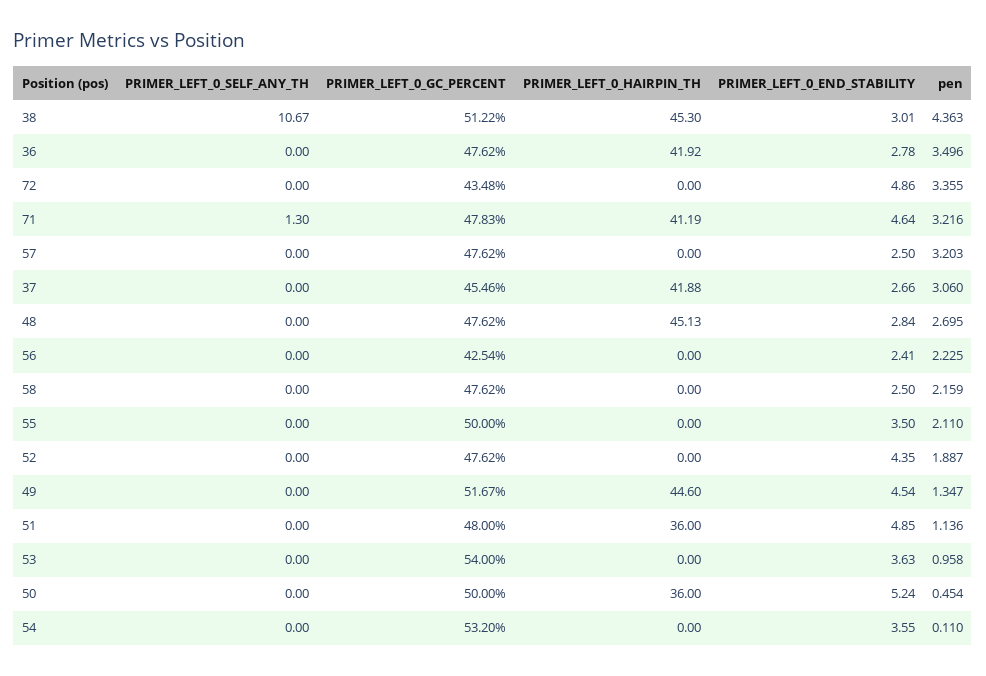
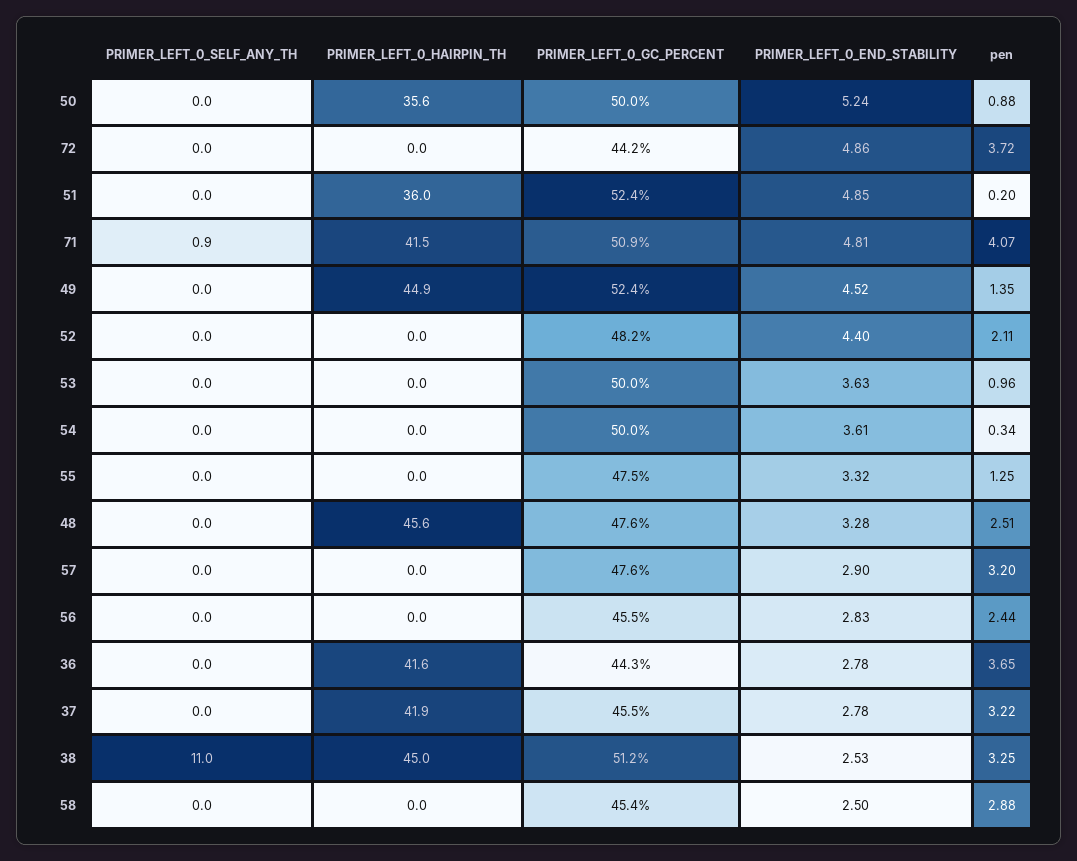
  {
    "PRIMER_LEFT_0_SELF_ANY_TH": {
-     "38": 10.67,
+     "38": 11,
      "36": 0,
      "72": 0,
-     "71": 1.3,
+     "71": 0.9,
      "57": 0,
      "37": 0,
      "48": 0,
      "56": 0,
      "58": 0,
      "55": 0,
      "52": 0,
      "49": 0,
      "51": 0,
      "53": 0,
      "50": 0,
      "54": 0
    },
    "PRIMER_LEFT_0_GC_PERCENT": {
      "38": 51.22,
-     "36": 47.62,
+     "36": 44.3,
-     "72": 43.48,
+     "72": 44.2,
-     "71": 47.83,
+     "71": 50.9,
      "57": 47.62,
      "37": 45.46,
      "48": 47.62,
-     "56": 42.54,
+     "56": 45.5,
-     "58": 47.62,
+     "58": 45.4,
-     "55": 50,
+     "55": 47.5,
-     "52": 47.62,
+     "52": 48.2,
-     "49": 51.67,
+     "49": 52.4,
-     "51": 48,
+     "51": 52.4,
-     "53": 54,
+     "53": 50,
      "50": 50,
-     "54": 53.2
+     "54": 50
    },
    "PRIMER_LEFT_0_HAIRPIN_TH": {
-     "38": 45.3,
+     "38": 45,
-     "36": 41.92,
+     "36": 41.6,
      "72": 0,
-     "71": 41.19,
+     "71": 41.5,
      "57": 0,
      "37": 41.88,
-     "48": 45.13,
+     "48": 45.6,
      "56": 0,
      "58": 0,
      "55": 0,
      "52": 0,
-     "49": 44.6,
+     "49": 44.9,
      "51": 36,
      "53": 0,
-     "50": 36,
+     "50": 35.6,
      "54": 0
    },
    "PRIMER_LEFT_0_END_STABILITY": {
-     "38": 3.01,
+     "38": 2.53,
      "36": 2.78,
      "72": 4.86,
-     "71": 4.64,
+     "71": 4.81,
-     "57": 2.5,
+     "57": 2.9,
-     "37": 2.66,
+     "37": 2.78,
-     "48": 2.84,
+     "48": 3.28,
-     "56": 2.41,
+     "56": 2.83,
      "58": 2.5,
-     "55": 3.5,
+     "55": 3.32,
-     "52": 4.35,
+     "52": 4.4,
-     "49": 4.54,
+     "49": 4.52,
      "51": 4.85,
      "53": 3.63,
      "50": 5.24,
-     "54": 3.55
+     "54": 3.61
    },
    "pen": {
-     "38": 4.363,
+     "38": 3.25,
-     "36": 3.496,
+     "36": 3.65,
-     "72": 3.355,
+     "72": 3.72,
-     "71": 3.216,
+     "71": 4.07,
      "57": 3.203,
-     "37": 3.06,
+     "37": 3.22,
-     "48": 2.695,
+     "48": 2.51,
-     "56": 2.225,
+     "56": 2.44,
-     "58": 2.159,
+     "58": 2.88,
-     "55": 2.11,
+     "55": 1.25,
-     "52": 1.887,
+     "52": 2.11,
      "49": 1.347,
-     "51": 1.136,
+     "51": 0.2,
      "53": 0.958,
-     "50": 0.454,
+     "50": 0.88,
-     "54": 0.11
+     "54": 0.34
    }
  }

